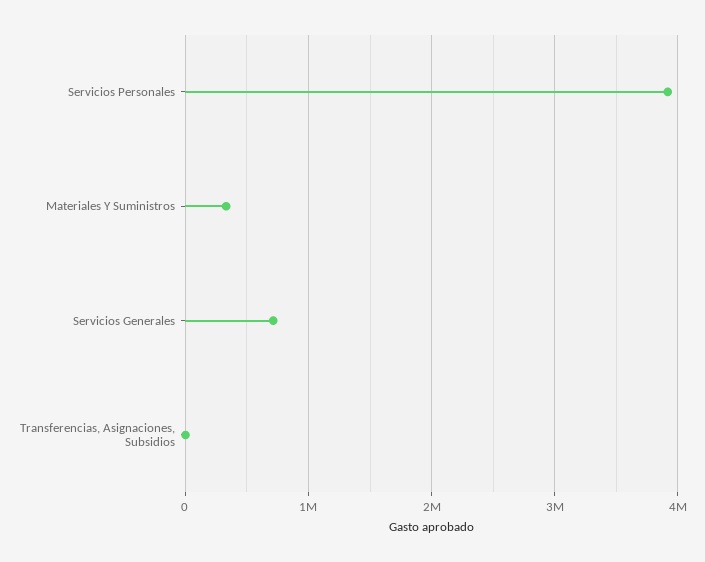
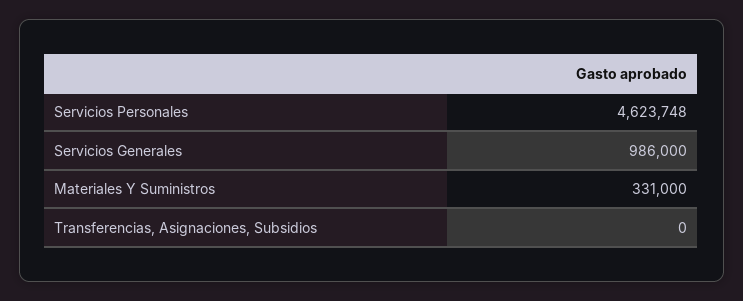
  {
-   "Servicios Personales": 3900000,
+   "Servicios Personales": 4623748,
    "Materiales Y Suministros": 331000,
-   "Servicios Generales": 700000,
+   "Servicios Generales": 986000,
    "Transferencias, Asignaciones, Subsidios": 0
  }

